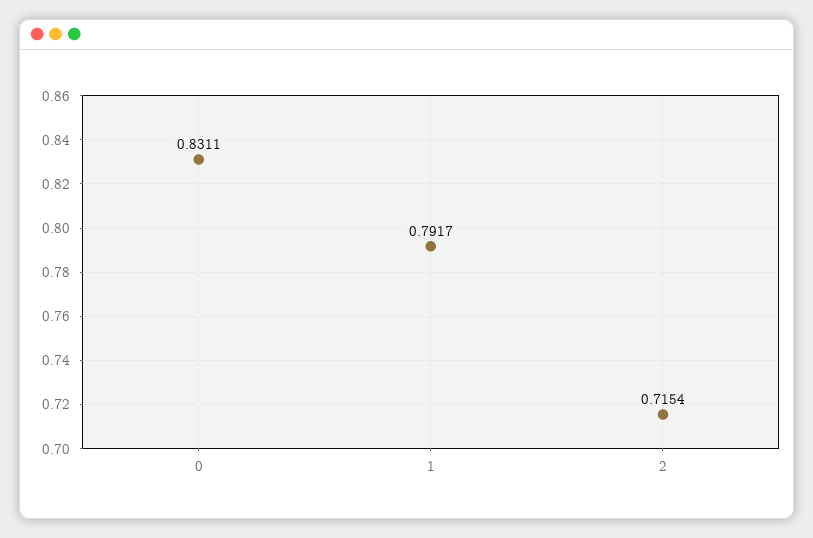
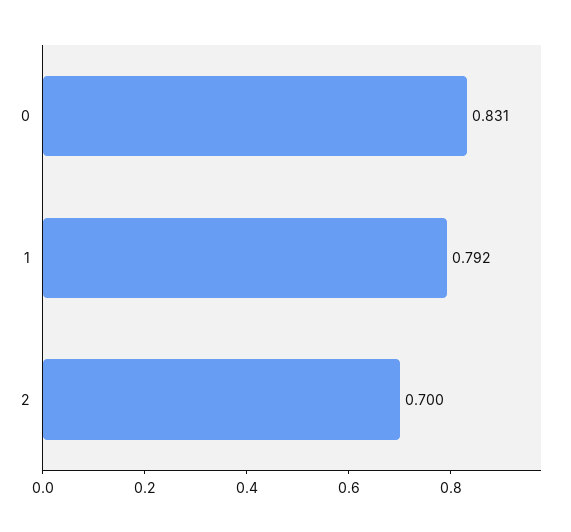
  {
    "0": 0.8311,
    "1": 0.7917,
-   "2": 0.7154
+   "2": 0.7
  }

